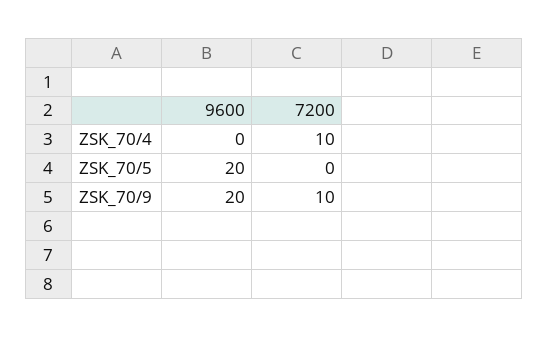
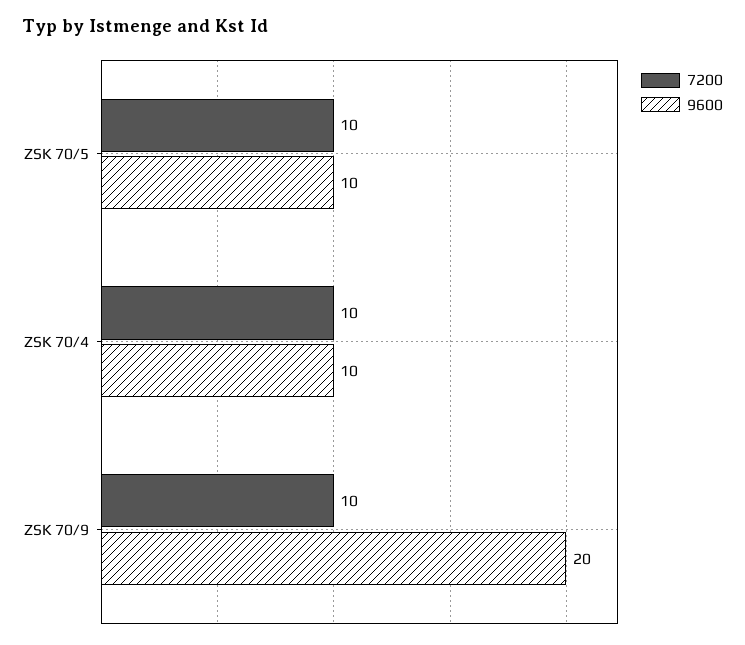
  {
    "9600": {
-     "ZSK_70/4": 0,
+     "ZSK_70/4": 10,
-     "ZSK_70/5": 20,
+     "ZSK_70/5": 10,
      "ZSK_70/9": 20
    },
    "7200": {
      "ZSK_70/4": 10,
-     "ZSK_70/5": 0,
+     "ZSK_70/5": 10,
      "ZSK_70/9": 10
    }
  }

